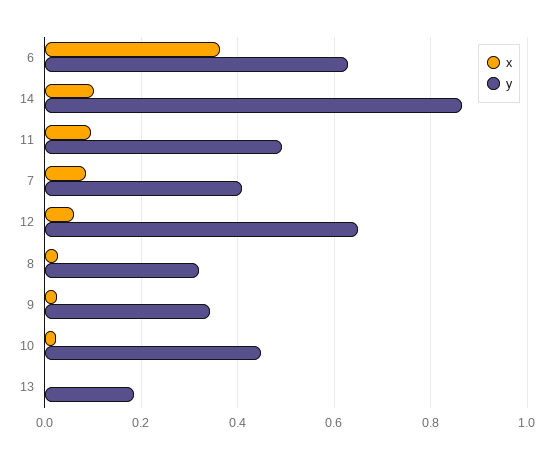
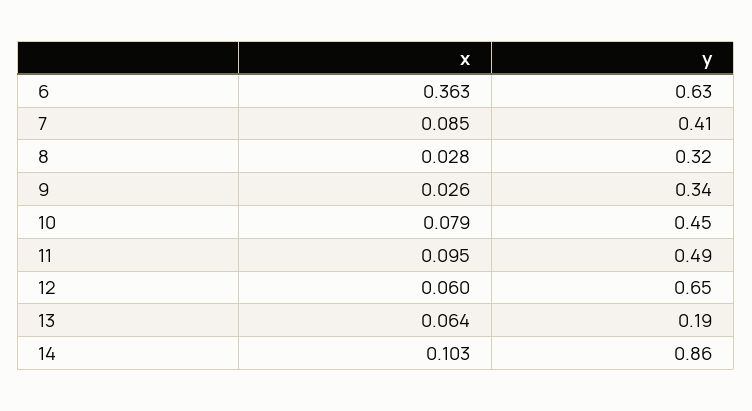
  {
    "x": {
      "6": 0.363,
      "14": 0.103,
      "11": 0.095,
      "7": 0.085,
      "12": 0.06,
      "8": 0.028,
      "9": 0.026,
-     "10": 0.02,
+     "10": 0.079,
-     "13": 0
+     "13": 0.064
    },
    "y": {
      "6": 0.63,
      "14": 0.86,
      "11": 0.49,
      "7": 0.41,
      "12": 0.65,
      "8": 0.32,
      "9": 0.34,
      "10": 0.45,
      "13": 0.19
    }
  }

